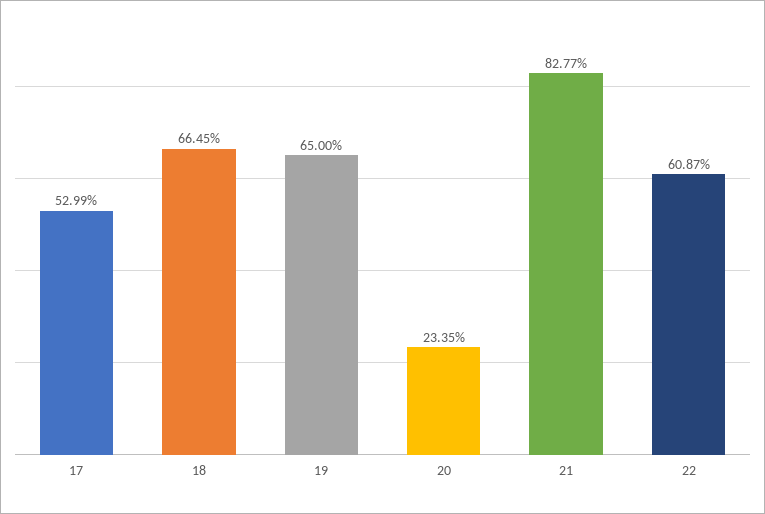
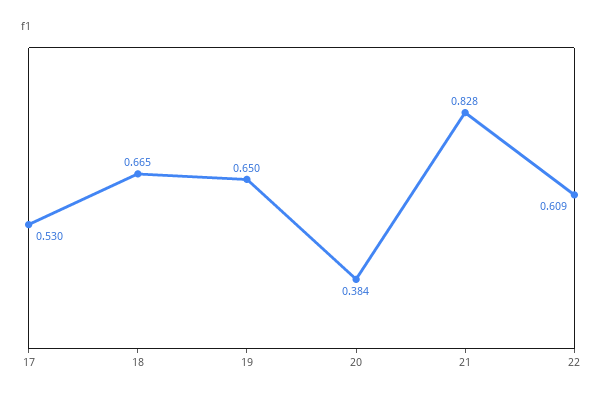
  {
    "17": 0.5299,
    "18": 0.6645,
    "19": 0.65,
-   "20": 0.2335,
+   "20": 0.384,
    "21": 0.8277,
    "22": 0.6087
  }

